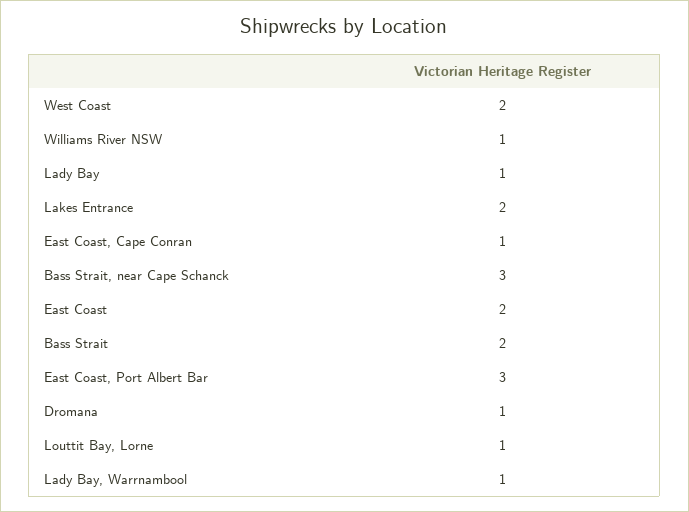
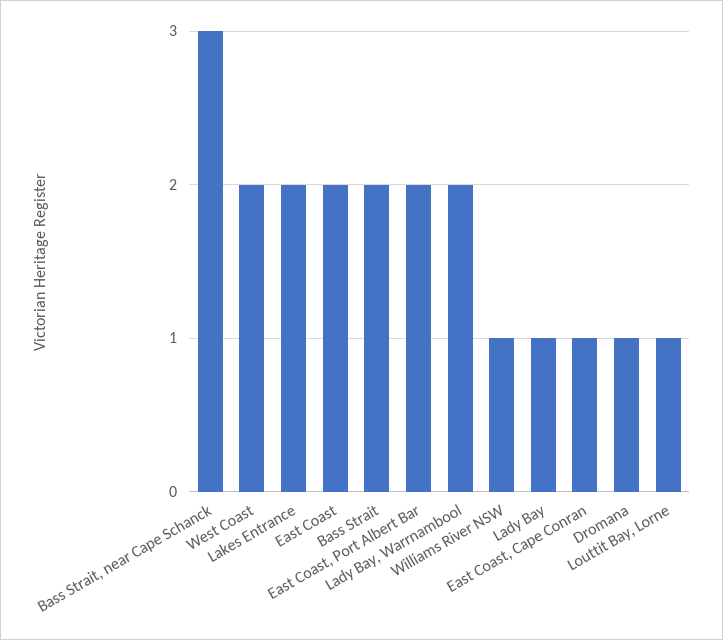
  {
    "West Coast": 2,
    "Williams River NSW": 1,
    "Lady Bay": 1,
    "Lakes Entrance": 2,
    "East Coast, Cape Conran": 1,
    "Bass Strait, near Cape Schanck": 3,
    "East Coast": 2,
    "Bass Strait": 2,
-   "East Coast, Port Albert Bar": 3,
+   "East Coast, Port Albert Bar": 2,
    "Dromana": 1,
    "Louttit Bay, Lorne": 1,
-   "Lady Bay, Warrnambool": 1
+   "Lady Bay, Warrnambool": 2
  }

